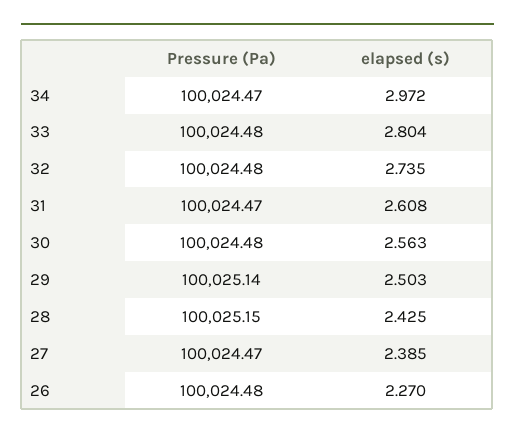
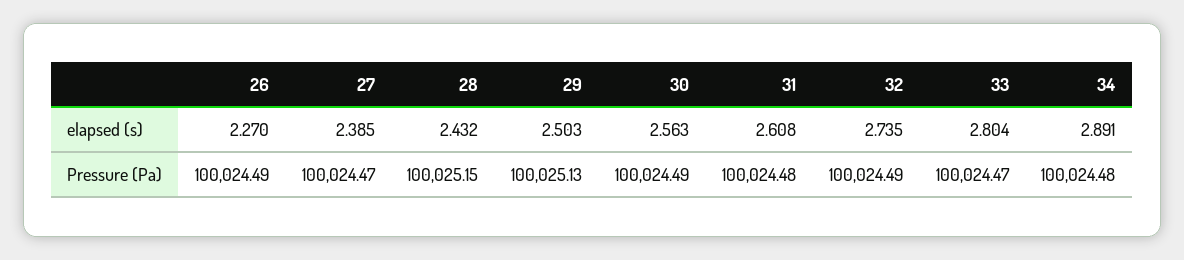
  {
    "Pressure (Pa)": {
-     "34": 100024.47,
+     "34": 100024.48,
-     "33": 100024.48,
+     "33": 100024.47,
-     "32": 100024.48,
+     "32": 100024.49,
-     "31": 100024.47,
+     "31": 100024.48,
-     "30": 100024.48,
+     "30": 100024.49,
-     "29": 100025.14,
+     "29": 100025.13,
      "28": 100025.15,
      "27": 100024.47,
-     "26": 100024.48
+     "26": 100024.49
    },
    "elapsed (s)": {
-     "34": 2.972,
+     "34": 2.891,
      "33": 2.804,
      "32": 2.735,
      "31": 2.608,
      "30": 2.563,
      "29": 2.503,
-     "28": 2.425,
+     "28": 2.432,
      "27": 2.385,
      "26": 2.27
    }
  }

